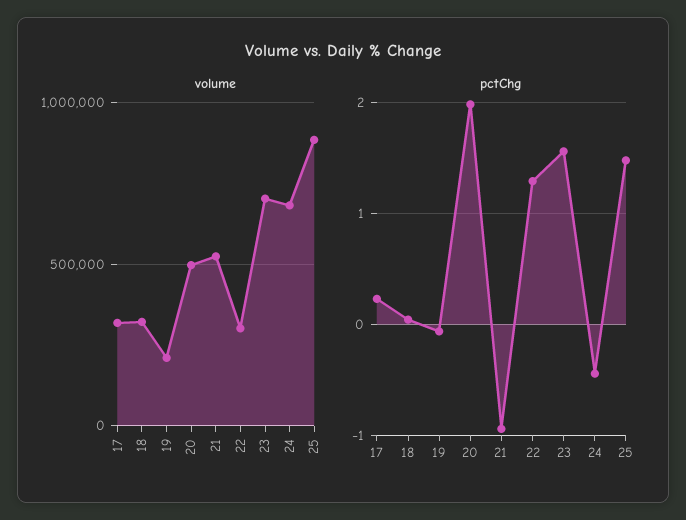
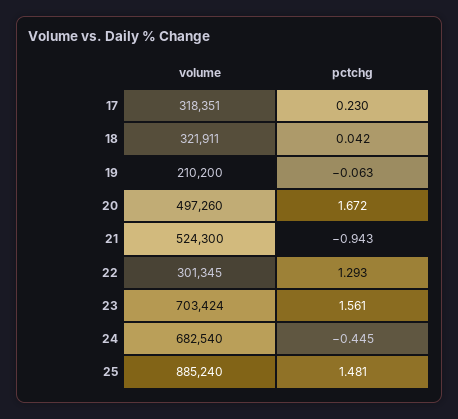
  {
    "volume": {
      "17": 318351,
      "18": 321911,
      "19": 210200,
      "20": 497260,
      "21": 524300,
      "22": 301345,
      "23": 703424,
      "24": 682540,
      "25": 885240
    },
    "pctChg": {
      "17": 0.23,
      "18": 0.042,
      "19": -0.063,
-     "20": 2,
+     "20": 1.672,
      "21": -0.943,
      "22": 1.293,
      "23": 1.561,
      "24": -0.445,
      "25": 1.481
    }
  }

